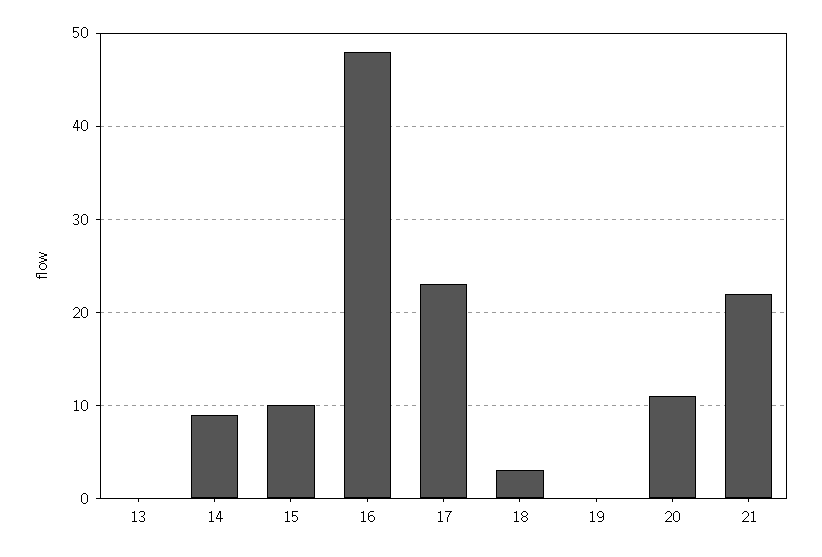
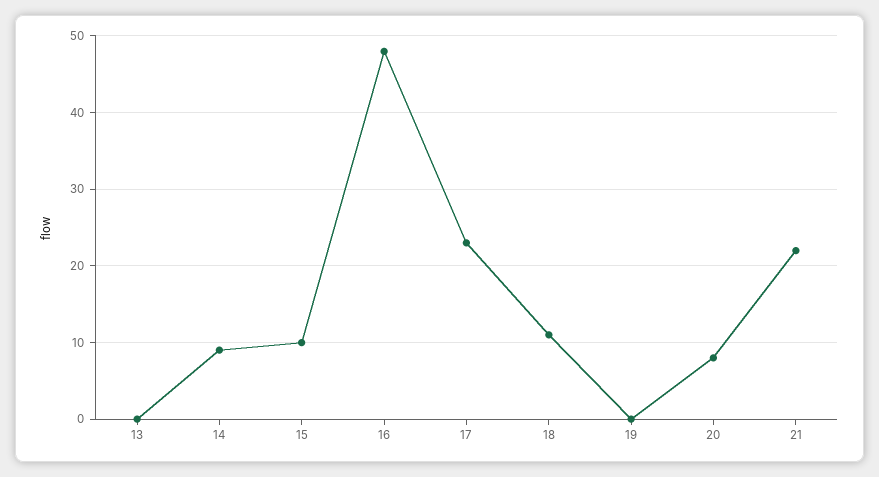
  {
    "13": 0,
    "14": 9,
    "15": 10,
    "16": 48,
    "17": 23,
-   "18": 3,
+   "18": 11,
    "19": 0,
-   "20": 11,
+   "20": 8,
    "21": 22
  }

